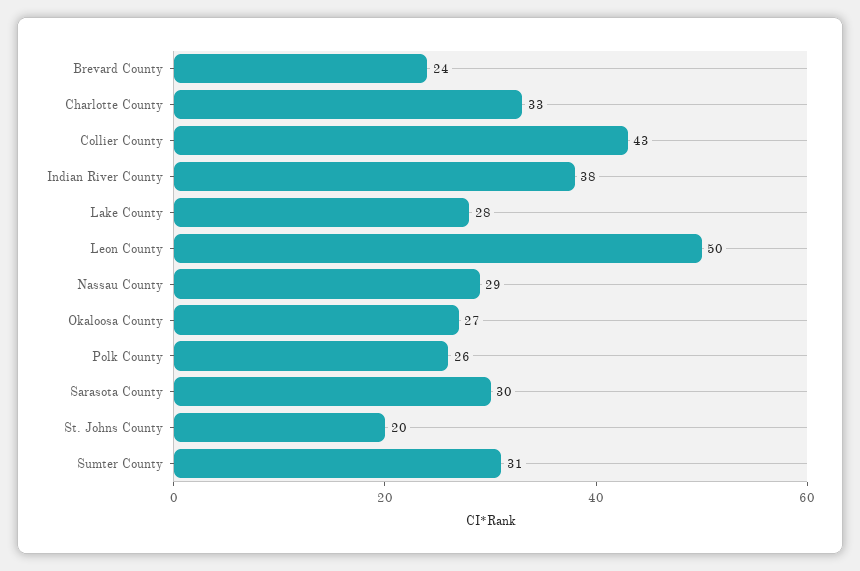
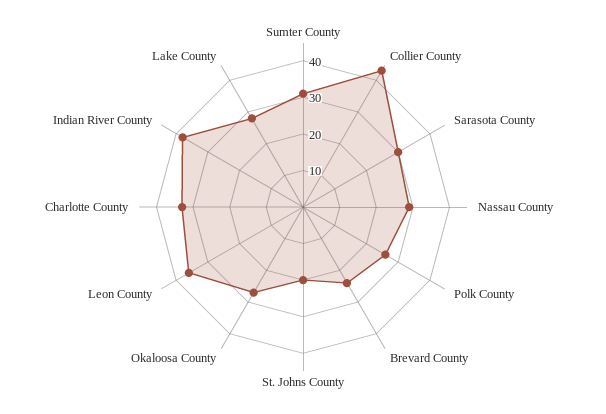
  {
    "Brevard County": 24,
    "Charlotte County": 33,
    "Collier County": 43,
    "Indian River County": 38,
    "Lake County": 28,
-   "Leon County": 50,
+   "Leon County": 35,
    "Nassau County": 29,
    "Okaloosa County": 27,
    "Polk County": 26,
    "Sarasota County": 30,
    "St. Johns County": 20,
    "Sumter County": 31
  }

